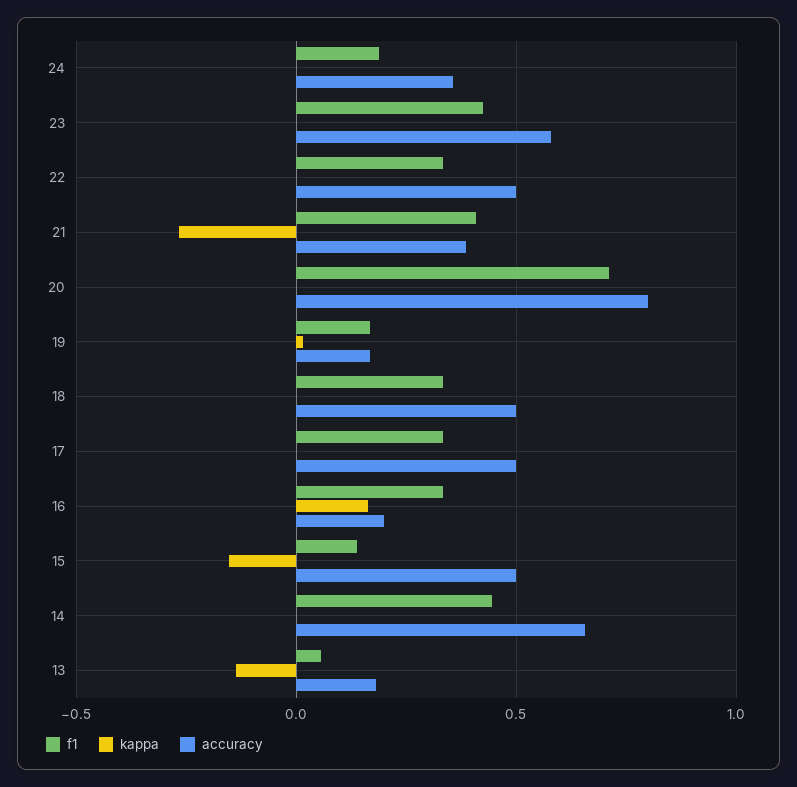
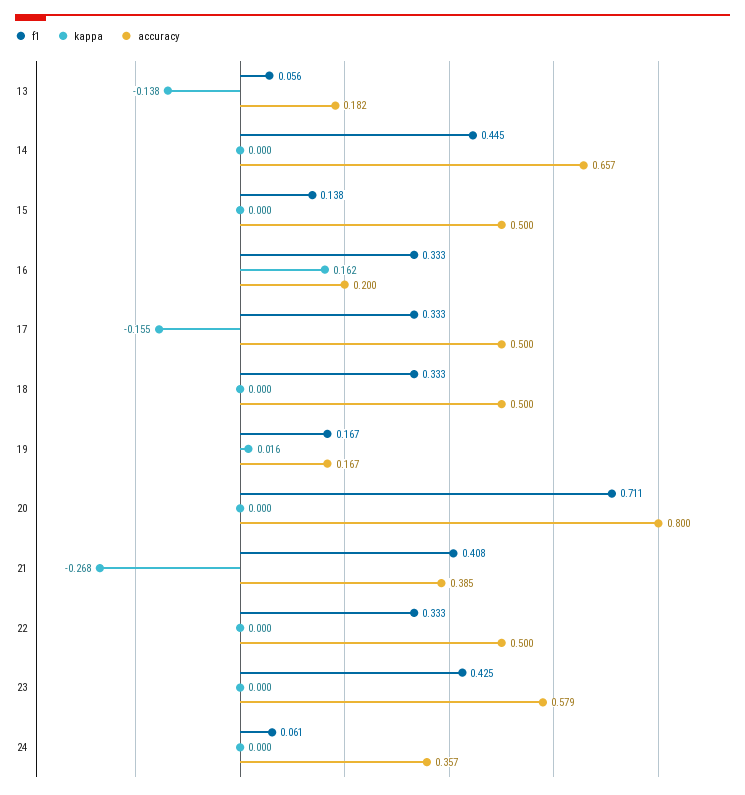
  {
    "f1": {
-     "24": 0.2,
+     "24": 0.061,
      "23": 0.425,
      "22": 0.333,
      "21": 0.408,
      "20": 0.711,
      "19": 0.167,
      "18": 0.333,
      "17": 0.333,
      "16": 0.333,
      "15": 0.138,
      "14": 0.445,
      "13": 0.056
    },
    "kappa": {
      "24": 0,
      "23": 0,
      "22": 0,
      "21": -0.268,
      "20": 0,
      "19": 0.016,
      "18": 0,
-     "17": 0,
+     "17": -0.155,
      "16": 0.162,
-     "15": -0.15,
+     "15": 0,
      "14": 0,
      "13": -0.138
    },
    "accuracy": {
      "24": 0.357,
      "23": 0.579,
      "22": 0.5,
      "21": 0.385,
      "20": 0.8,
      "19": 0.167,
      "18": 0.5,
      "17": 0.5,
      "16": 0.2,
      "15": 0.5,
      "14": 0.657,
      "13": 0.182
    }
  }

